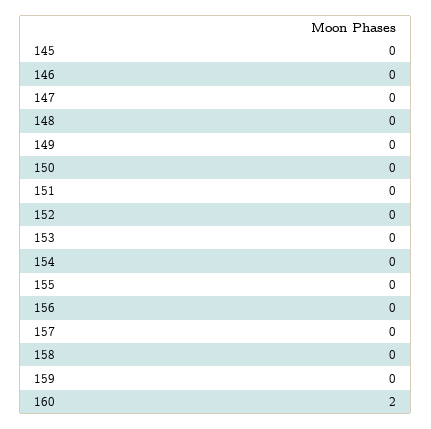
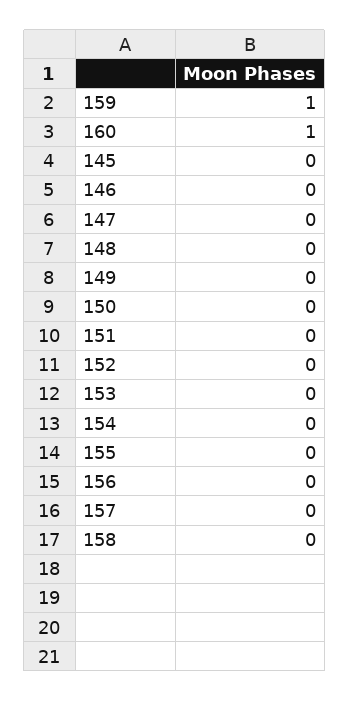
  {
    "145": 0,
    "146": 0,
    "147": 0,
    "148": 0,
    "149": 0,
    "150": 0,
    "151": 0,
    "152": 0,
    "153": 0,
    "154": 0,
    "155": 0,
    "156": 0,
    "157": 0,
    "158": 0,
-   "159": 0,
+   "159": 1,
-   "160": 2
+   "160": 1
  }

